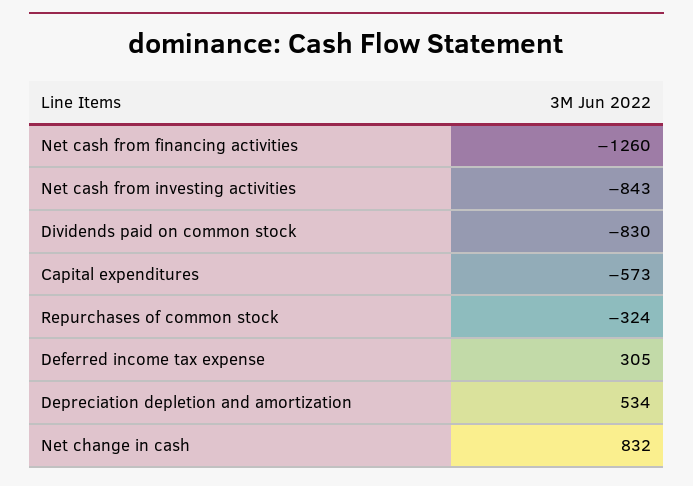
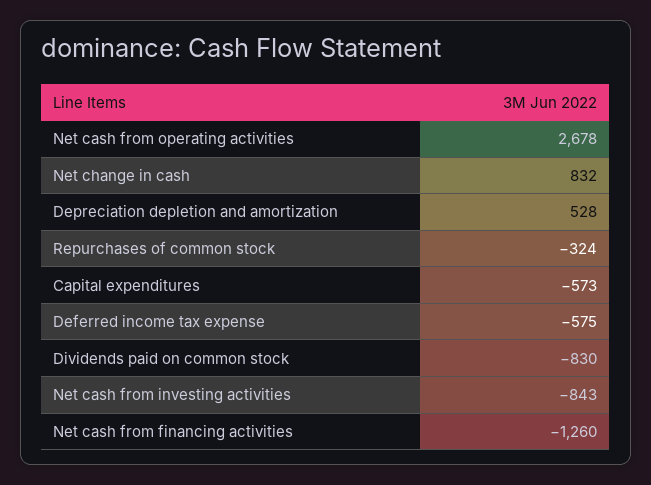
  {
    "Net cash from financing activities": -1260,
    "Net cash from investing activities": -843,
    "Dividends paid on common stock": -830,
    "Capital expenditures": -573,
    "Repurchases of common stock": -324,
-   "Deferred income tax expense": 305,
+   "Deferred income tax expense": -575,
-   "Depreciation depletion and amortization": 534,
+   "Depreciation depletion and amortization": 528,
-   "Net change in cash": 832
+   "Net change in cash": 832,
+   "Net cash from operating activities": 2678
  }

